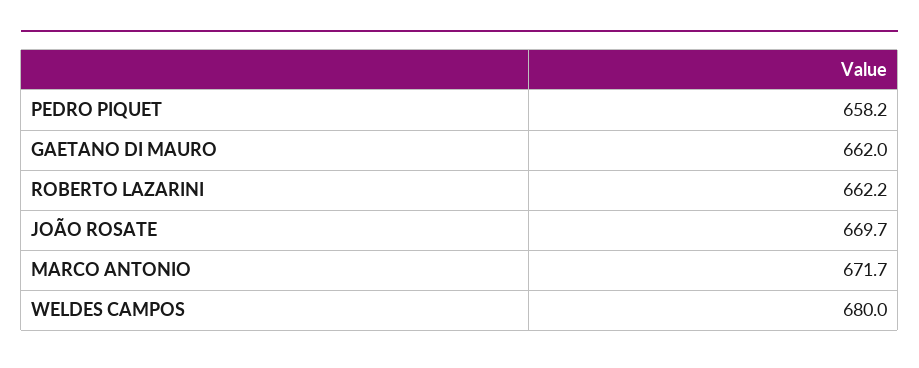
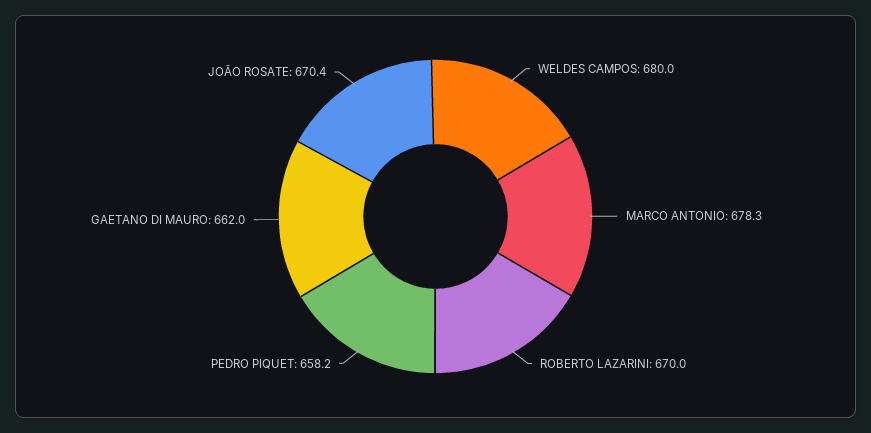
  {
    "PEDRO PIQUET": 658.2,
    "GAETANO DI MAURO": 662,
-   "ROBERTO LAZARINI": 662.2,
+   "ROBERTO LAZARINI": 670,
-   "JOÃO ROSATE": 669.7,
+   "JOÃO ROSATE": 670.4,
-   "MARCO ANTONIO": 671.7,
+   "MARCO ANTONIO": 678.3,
    "WELDES CAMPOS": 680
  }

